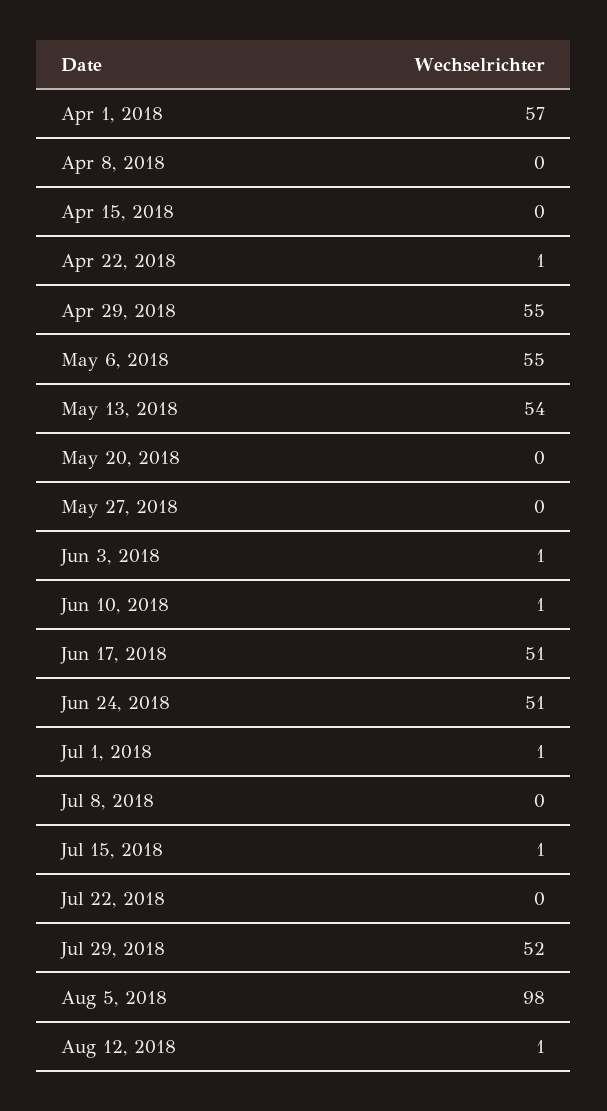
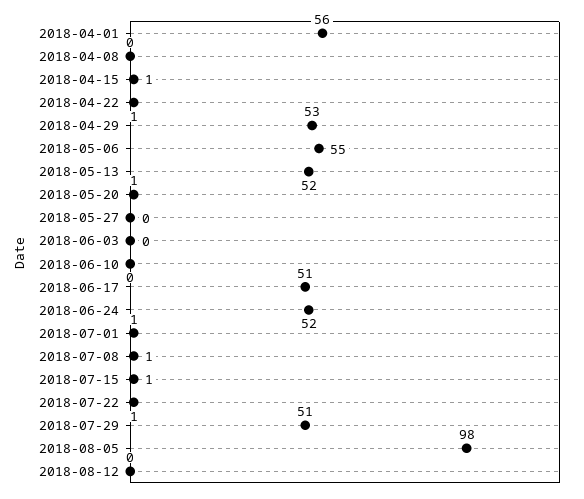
  {
-   "Apr 1, 2018": 57,
+   "Apr 1, 2018": 56,
    "Apr 8, 2018": 0,
-   "Apr 15, 2018": 0,
+   "Apr 15, 2018": 1,
    "Apr 22, 2018": 1,
-   "Apr 29, 2018": 55,
+   "Apr 29, 2018": 53,
    "May 6, 2018": 55,
-   "May 13, 2018": 54,
+   "May 13, 2018": 52,
-   "May 20, 2018": 0,
+   "May 20, 2018": 1,
    "May 27, 2018": 0,
-   "Jun 3, 2018": 1,
+   "Jun 3, 2018": 0,
-   "Jun 10, 2018": 1,
+   "Jun 10, 2018": 0,
    "Jun 17, 2018": 51,
-   "Jun 24, 2018": 51,
+   "Jun 24, 2018": 52,
    "Jul 1, 2018": 1,
-   "Jul 8, 2018": 0,
+   "Jul 8, 2018": 1,
    "Jul 15, 2018": 1,
-   "Jul 22, 2018": 0,
+   "Jul 22, 2018": 1,
-   "Jul 29, 2018": 52,
+   "Jul 29, 2018": 51,
    "Aug 5, 2018": 98,
-   "Aug 12, 2018": 1
+   "Aug 12, 2018": 0
  }

